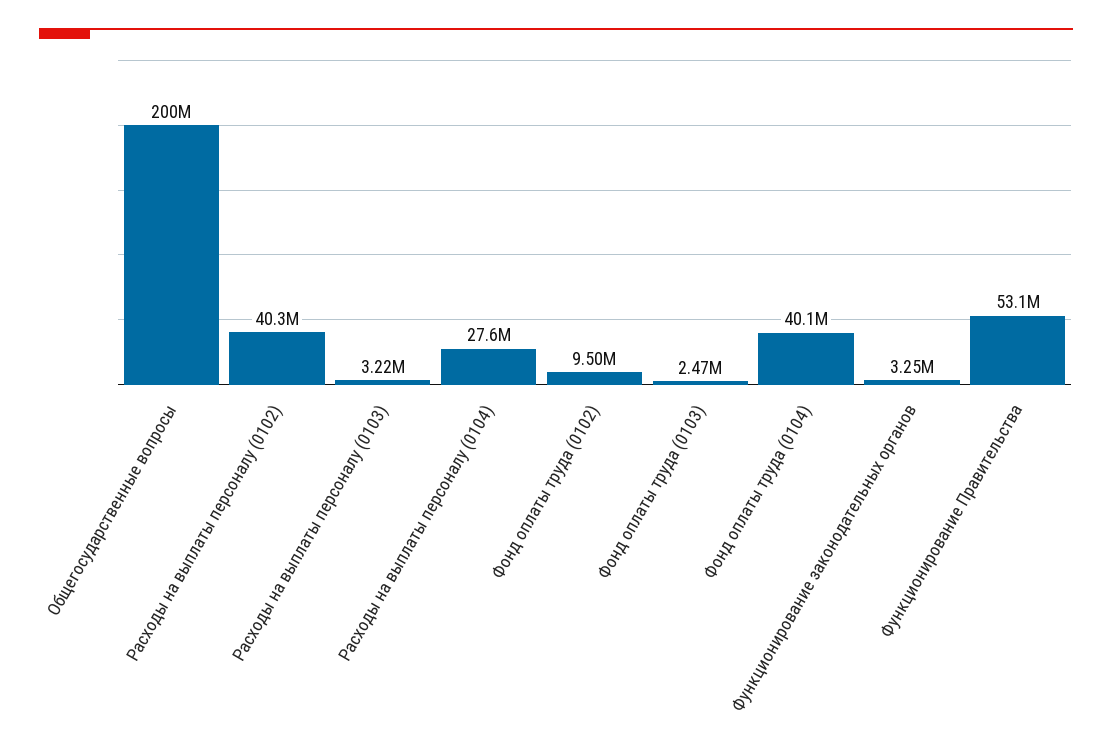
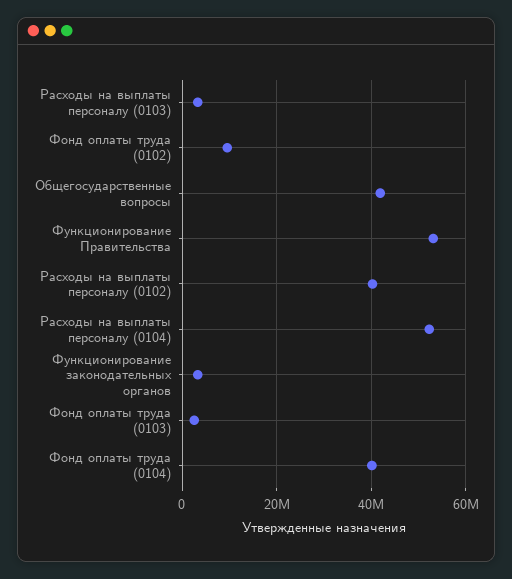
  {
-   "Общегосударственные вопросы": 200000000,
+   "Общегосударственные вопросы": 42000000,
    "Расходы на выплаты персоналу (0102)": 40300000,
    "Расходы на выплаты персоналу (0103)": 3220000,
-   "Расходы на выплаты персоналу (0104)": 27600000,
+   "Расходы на выплаты персоналу (0104)": 52000000,
    "Фонд оплаты труда (0102)": 9500000,
    "Фонд оплаты труда (0103)": 2470000,
    "Фонд оплаты труда (0104)": 40100000,
    "Функционирование законодательных органов": 3250000,
    "Функционирование Правительства": 53100000
  }

